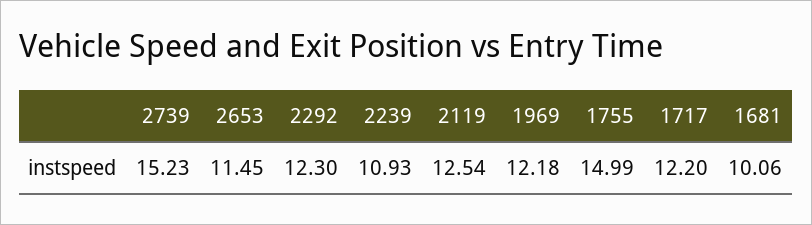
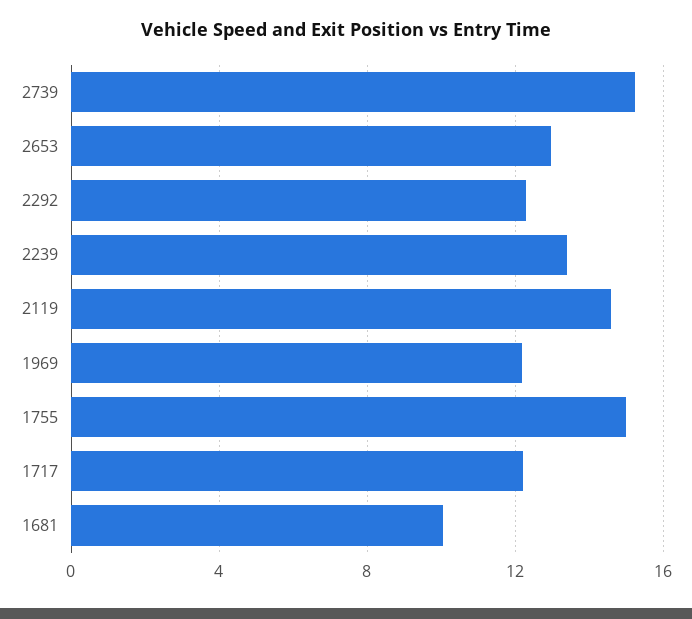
  {
    "2739": 15.23,
-   "2653": 11.45,
+   "2653": 13,
    "2292": 12.3,
-   "2239": 10.93,
+   "2239": 13.5,
-   "2119": 12.54,
+   "2119": 14.5,
    "1969": 12.18,
    "1755": 14.99,
    "1717": 12.2,
    "1681": 10.06
  }

